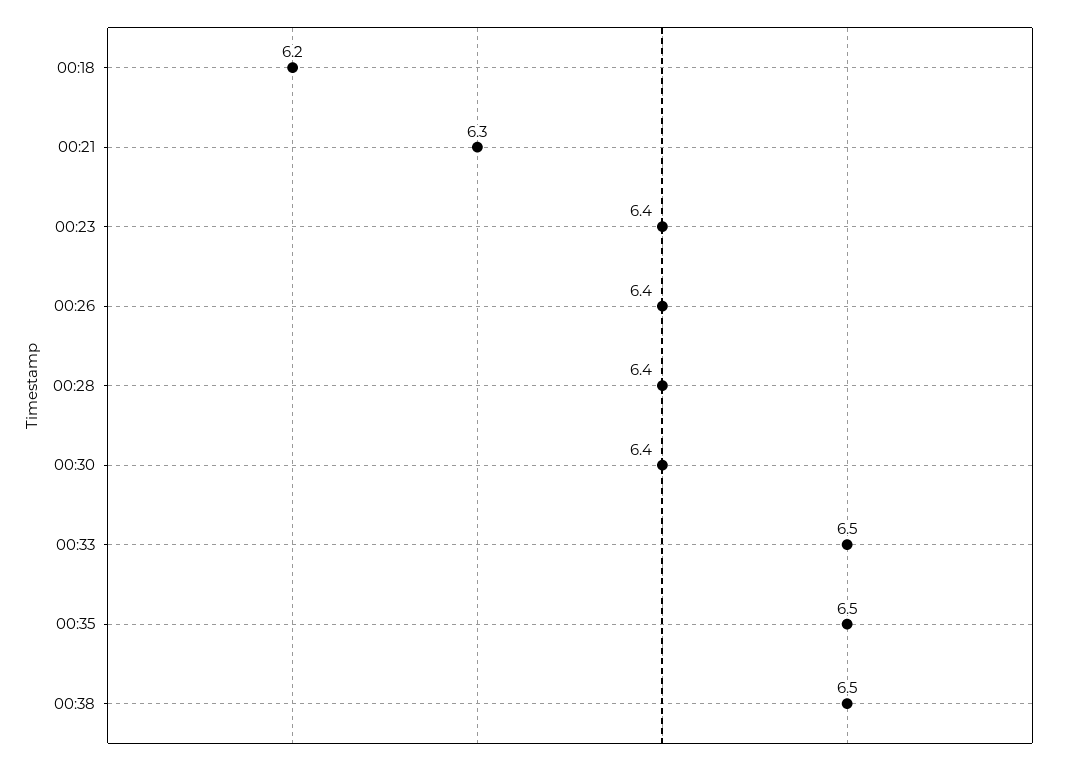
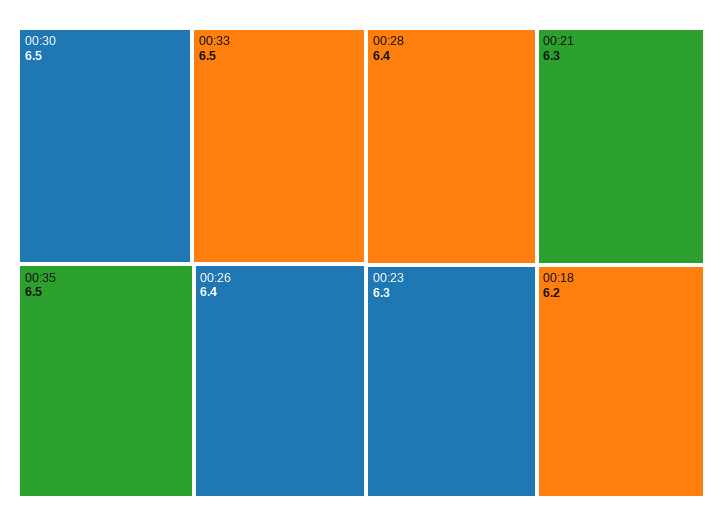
  {
    "00:18": 6.2,
    "00:21": 6.3,
-   "00:23": 6.4,
+   "00:23": 6.3,
    "00:26": 6.4,
    "00:28": 6.4,
-   "00:30": 6.4,
+   "00:30": 6.5,
    "00:33": 6.5,
-   "00:35": 6.5,
+   "00:35": 6.5
-   "00:38": 6.5
  }

